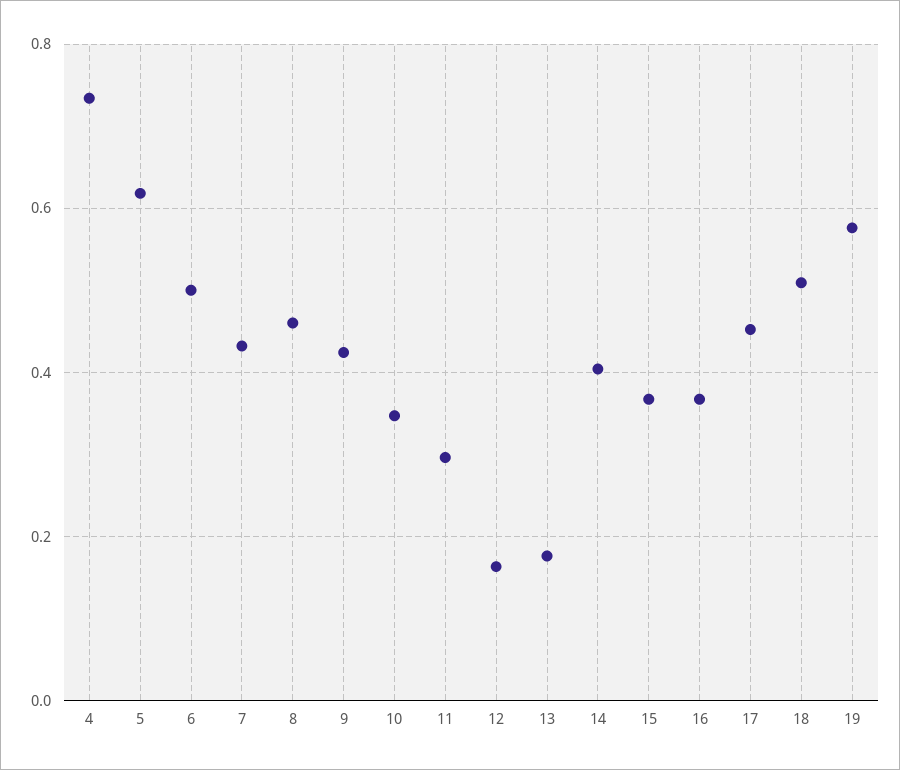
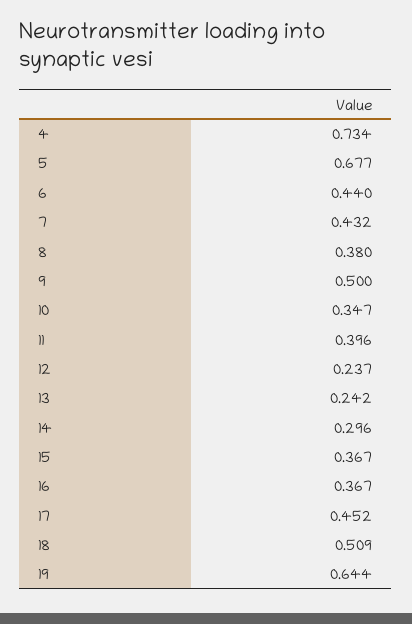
  {
    "4": 0.734,
-   "5": 0.62,
+   "5": 0.677,
-   "6": 0.5,
+   "6": 0.44,
    "7": 0.432,
-   "8": 0.46,
+   "8": 0.38,
-   "9": 0.42,
+   "9": 0.5,
    "10": 0.347,
-   "11": 0.3,
+   "11": 0.396,
-   "12": 0.16,
+   "12": 0.237,
-   "13": 0.18,
+   "13": 0.242,
-   "14": 0.4,
+   "14": 0.296,
    "15": 0.367,
    "16": 0.367,
    "17": 0.452,
    "18": 0.509,
-   "19": 0.58
+   "19": 0.644
  }

